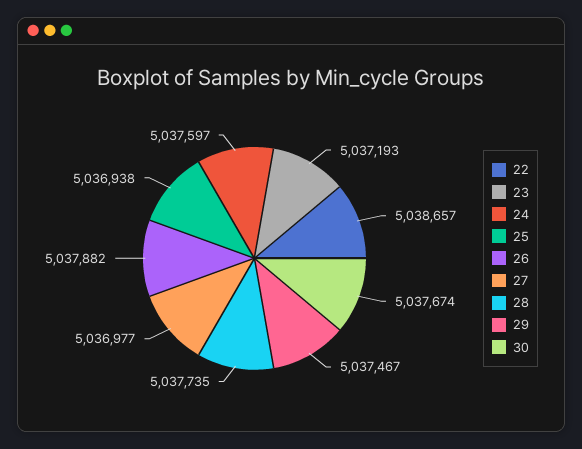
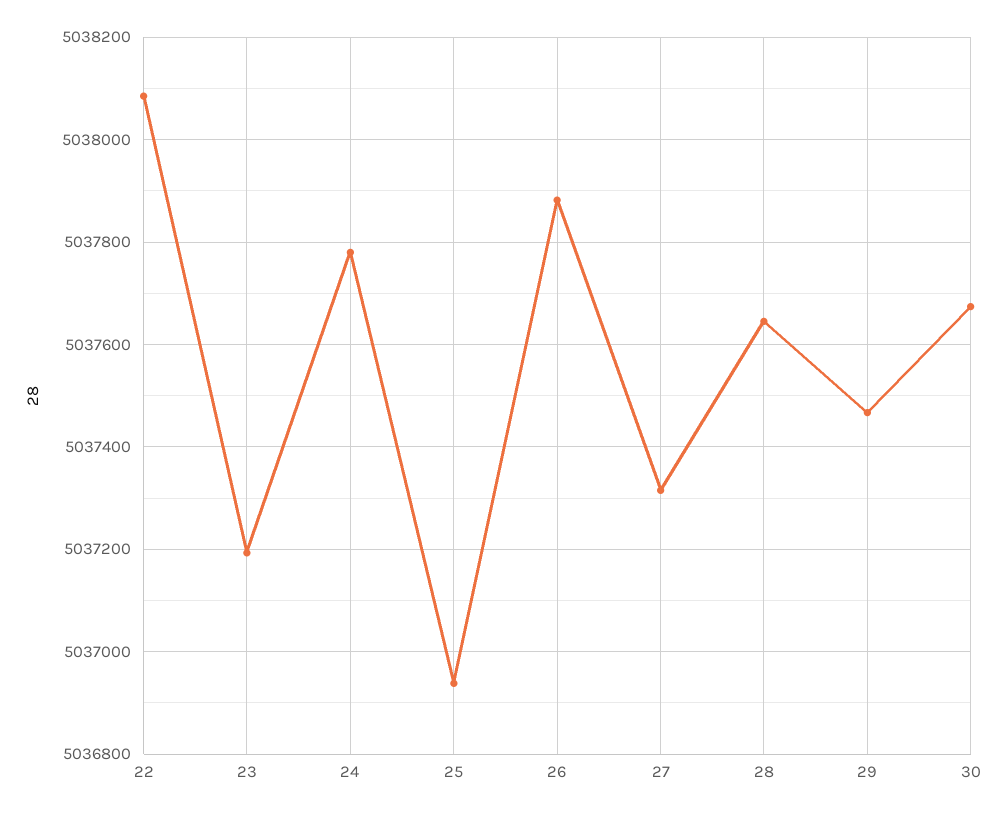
  {
-   "22": 5038657,
+   "22": 5038080,
    "23": 5037193,
-   "24": 5037597,
+   "24": 5037780,
    "25": 5036938,
    "26": 5037882,
-   "27": 5036977,
+   "27": 5037320,
-   "28": 5037735,
+   "28": 5037640,
    "29": 5037467,
    "30": 5037674
  }

